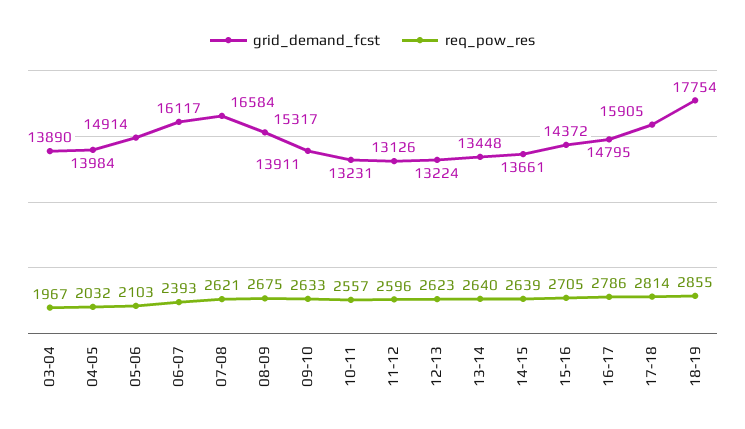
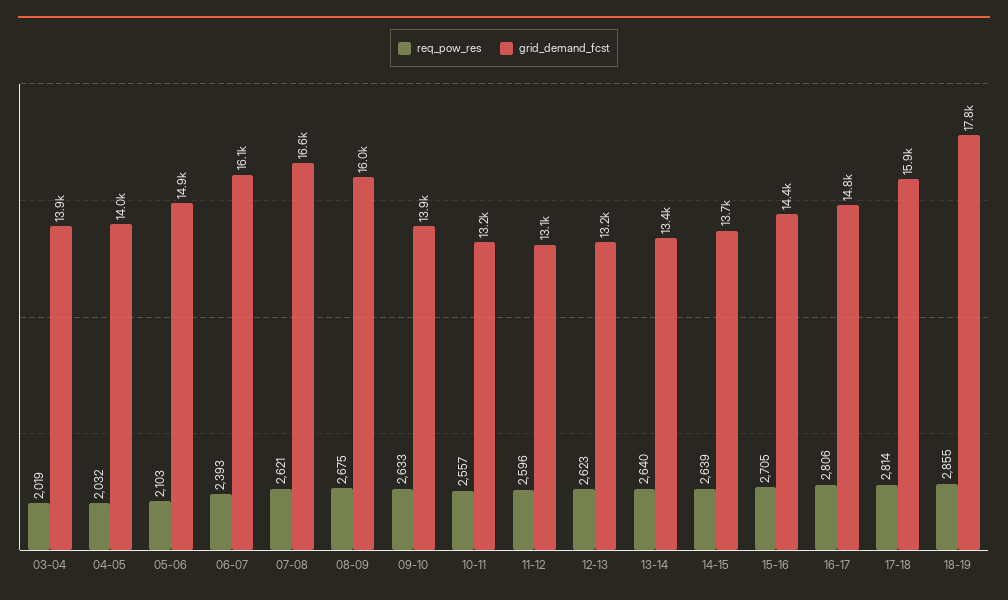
  {
    "grid_demand_fcst": {
      "03-04": 13890,
      "04-05": 13984,
      "05-06": 14914,
      "06-07": 16117,
      "07-08": 16584,
-     "08-09": 15317,
+     "08-09": 16000,
      "09-10": 13911,
      "10-11": 13231,
      "11-12": 13126,
      "12-13": 13224,
      "13-14": 13448,
      "14-15": 13661,
      "15-16": 14372,
      "16-17": 14795,
      "17-18": 15905,
      "18-19": 17754
    },
    "req_pow_res": {
-     "03-04": 1967,
+     "03-04": 2019,
      "04-05": 2032,
      "05-06": 2103,
      "06-07": 2393,
      "07-08": 2621,
      "08-09": 2675,
      "09-10": 2633,
      "10-11": 2557,
      "11-12": 2596,
      "12-13": 2623,
      "13-14": 2640,
      "14-15": 2639,
      "15-16": 2705,
-     "16-17": 2786,
+     "16-17": 2806,
      "17-18": 2814,
      "18-19": 2855
    }
  }

